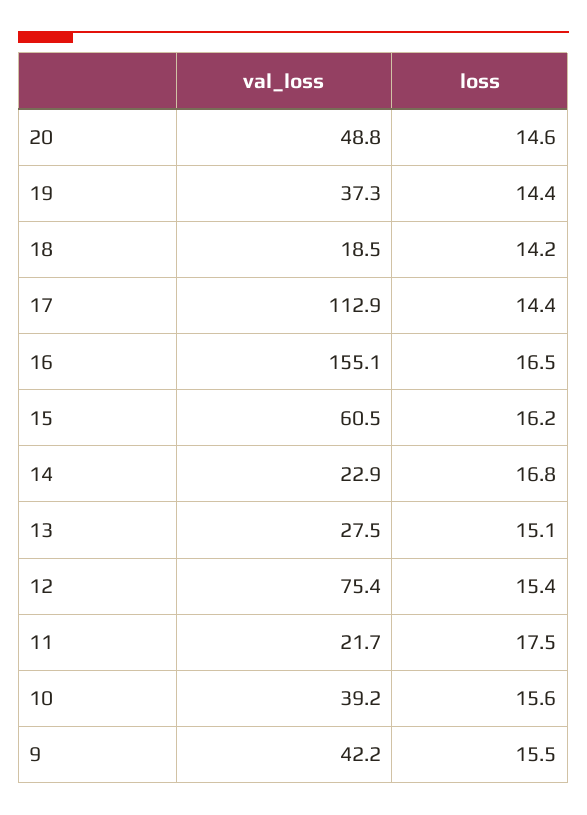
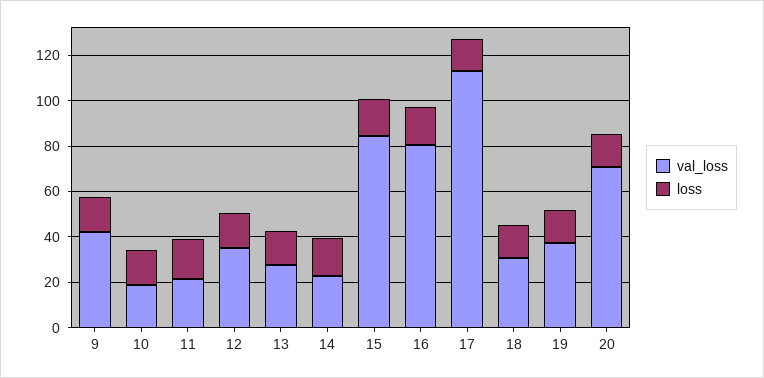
  {
    "val_loss": {
-     "20": 48.8,
+     "20": 70,
      "19": 37.3,
-     "18": 18.5,
+     "18": 30,
      "17": 112.9,
-     "16": 155.1,
+     "16": 80,
-     "15": 60.5,
+     "15": 85,
      "14": 22.9,
      "13": 27.5,
-     "12": 75.4,
+     "12": 35,
      "11": 21.7,
-     "10": 39.2,
+     "10": 20,
      "9": 42.2
    },
    "loss": {
      "20": 14.6,
      "19": 14.4,
      "18": 14.2,
      "17": 14.4,
      "16": 16.5,
      "15": 16.2,
      "14": 16.8,
      "13": 15.1,
      "12": 15.4,
      "11": 17.5,
      "10": 15.6,
      "9": 15.5
    }
  }

